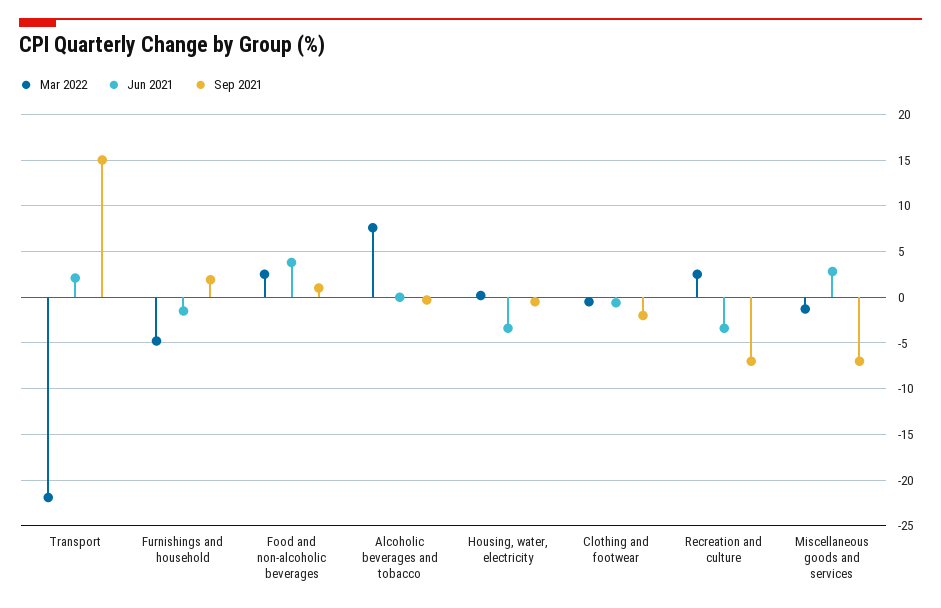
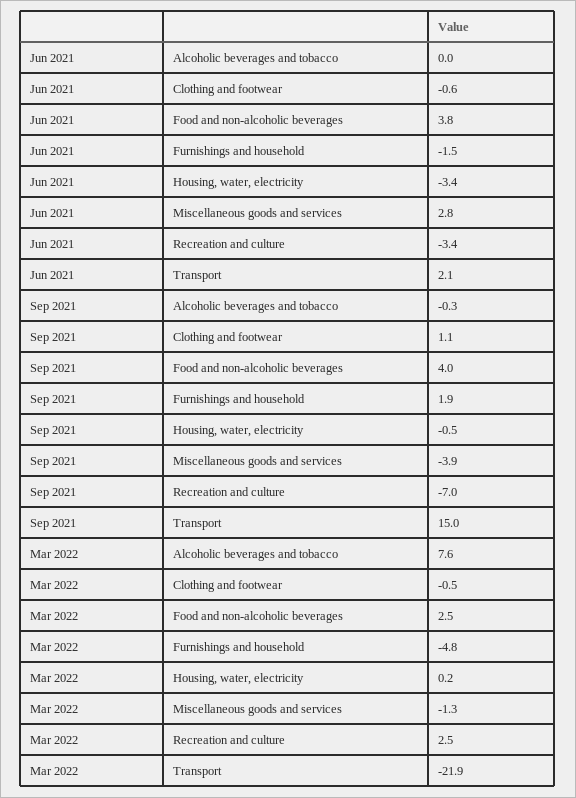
  {
    "Mar 2022": {
      "Transport": -21.9,
      "Furnishings and household": -4.8,
      "Food and non-alcoholic beverages": 2.5,
      "Alcoholic beverages and tobacco": 7.6,
      "Housing, water, electricity": 0.2,
      "Clothing and footwear": -0.5,
      "Recreation and culture": 2.5,
      "Miscellaneous goods and services": -1.3
    },
    "Jun 2021": {
      "Transport": 2.1,
      "Furnishings and household": -1.5,
      "Food and non-alcoholic beverages": 3.8,
      "Alcoholic beverages and tobacco": 0,
      "Housing, water, electricity": -3.4,
      "Clothing and footwear": -0.6,
      "Recreation and culture": -3.4,
      "Miscellaneous goods and services": 2.8
    },
    "Sep 2021": {
      "Transport": 15,
      "Furnishings and household": 1.9,
-     "Food and non-alcoholic beverages": 1,
+     "Food and non-alcoholic beverages": 4,
      "Alcoholic beverages and tobacco": -0.3,
      "Housing, water, electricity": -0.5,
-     "Clothing and footwear": -2,
+     "Clothing and footwear": 1.1,
      "Recreation and culture": -7,
-     "Miscellaneous goods and services": -7
+     "Miscellaneous goods and services": -3.9
    }
  }

